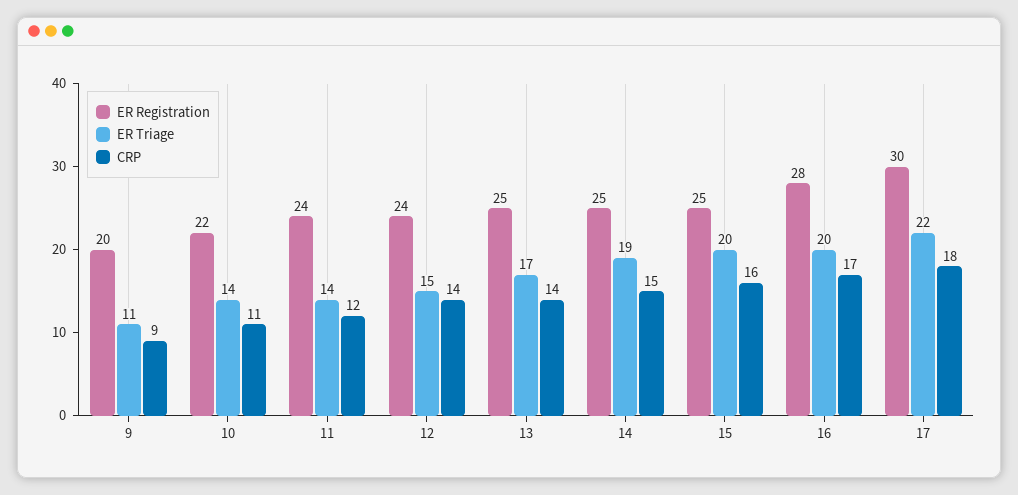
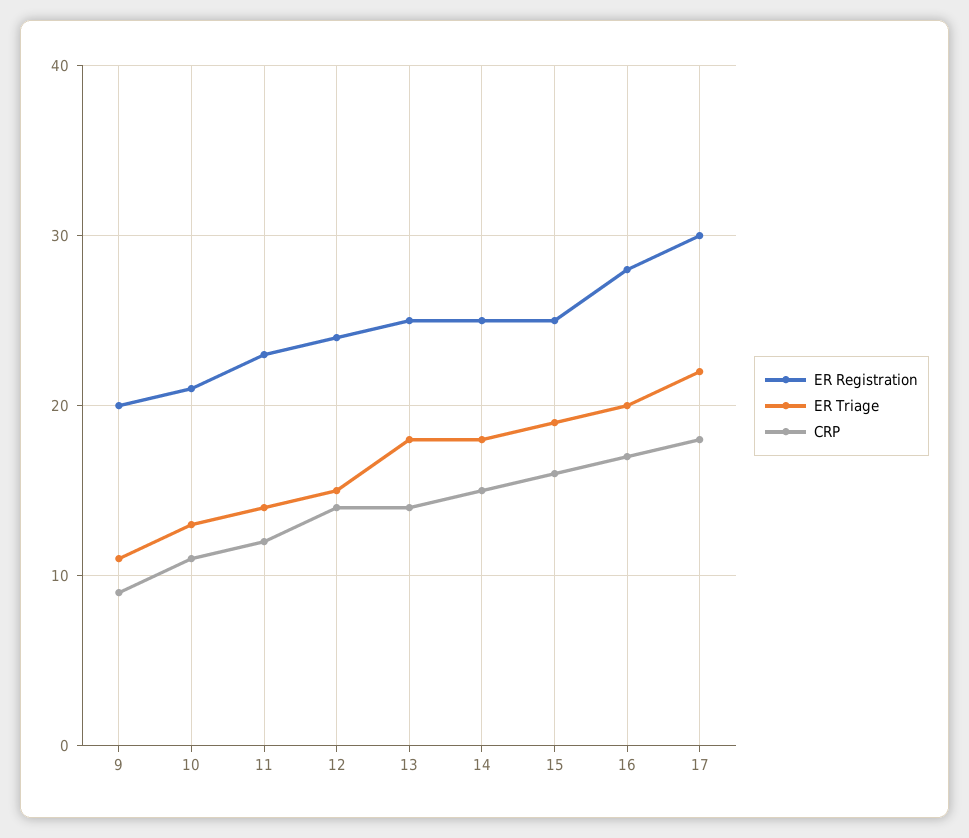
  {
    "ER Registration": {
      "9": 20,
-     "10": 22,
+     "10": 21,
-     "11": 24,
+     "11": 23,
      "12": 24,
      "13": 25,
      "14": 25,
      "15": 25,
      "16": 28,
      "17": 30
    },
    "ER Triage": {
      "9": 11,
-     "10": 14,
+     "10": 13,
      "11": 14,
      "12": 15,
-     "13": 17,
+     "13": 18,
-     "14": 19,
+     "14": 18,
-     "15": 20,
+     "15": 19,
      "16": 20,
      "17": 22
    },
    "CRP": {
      "9": 9,
      "10": 11,
      "11": 12,
      "12": 14,
      "13": 14,
      "14": 15,
      "15": 16,
      "16": 17,
      "17": 18
    }
  }

